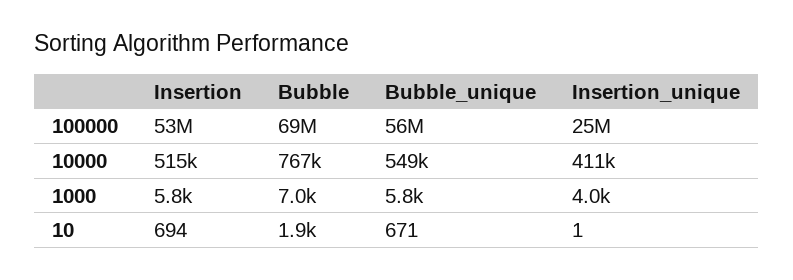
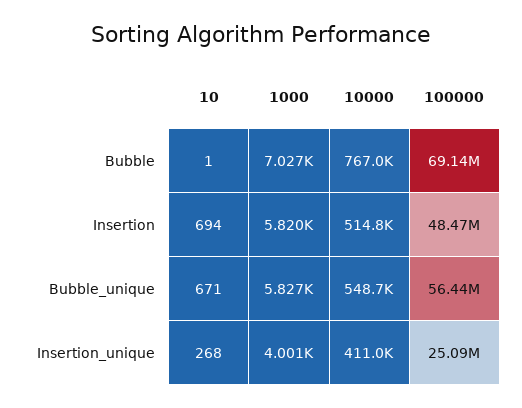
  {
    "Insertion": {
-     "100000": 53000000,
+     "100000": 48470000,
      "10000": 514800,
      "1000": 5820,
      "10": 694
    },
    "Bubble": {
      "100000": 69140000,
      "10000": 767000,
      "1000": 7027,
-     "10": 1900
+     "10": 1
    },
    "Bubble_unique": {
      "100000": 56440000,
      "10000": 548700,
      "1000": 5827,
      "10": 671
    },
    "Insertion_unique": {
      "100000": 25090000,
      "10000": 411000,
      "1000": 4001,
-     "10": 1
+     "10": 268
    }
  }

